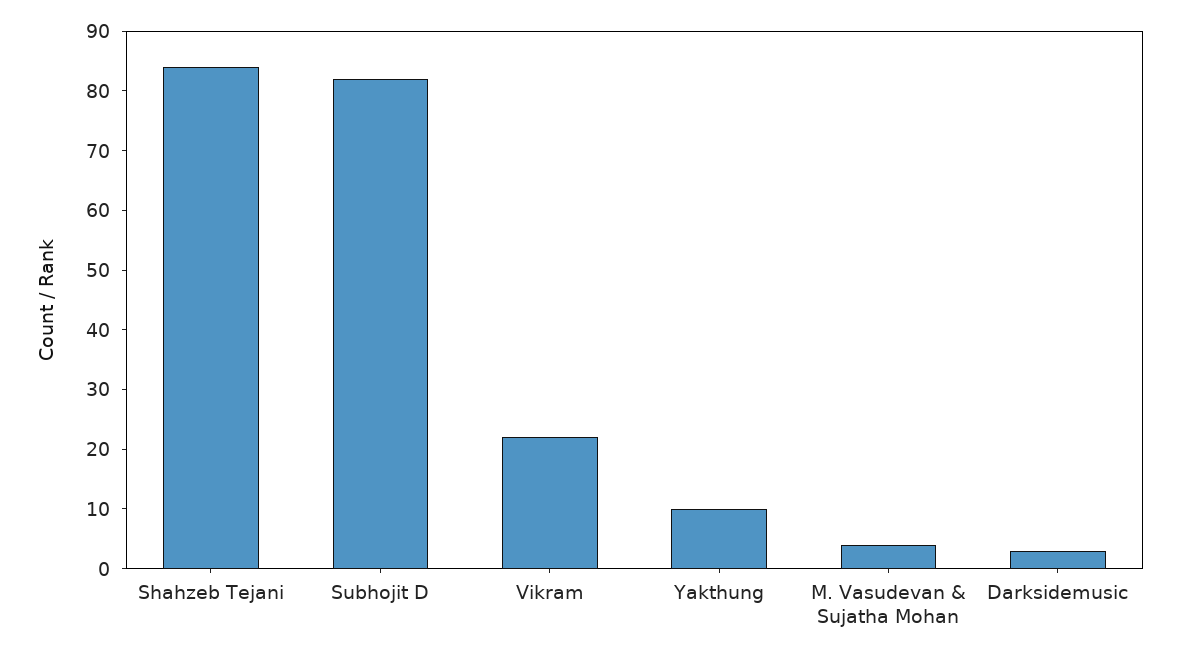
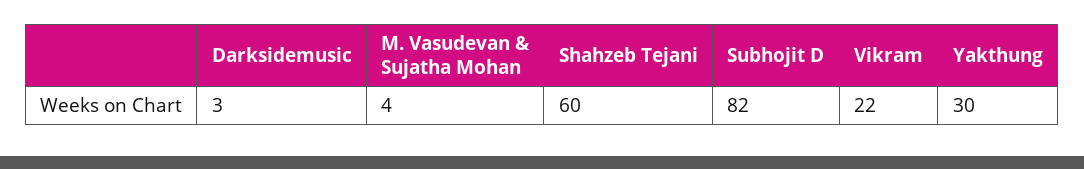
  {
-   "Shahzeb Tejani": 85,
+   "Shahzeb Tejani": 60,
    "Subhojit D": 82,
    "Vikram": 22,
-   "Yakthung": 10,
+   "Yakthung": 30,
    "M. Vasudevan & Sujatha Mohan": 4,
    "Darksidemusic": 3
  }

